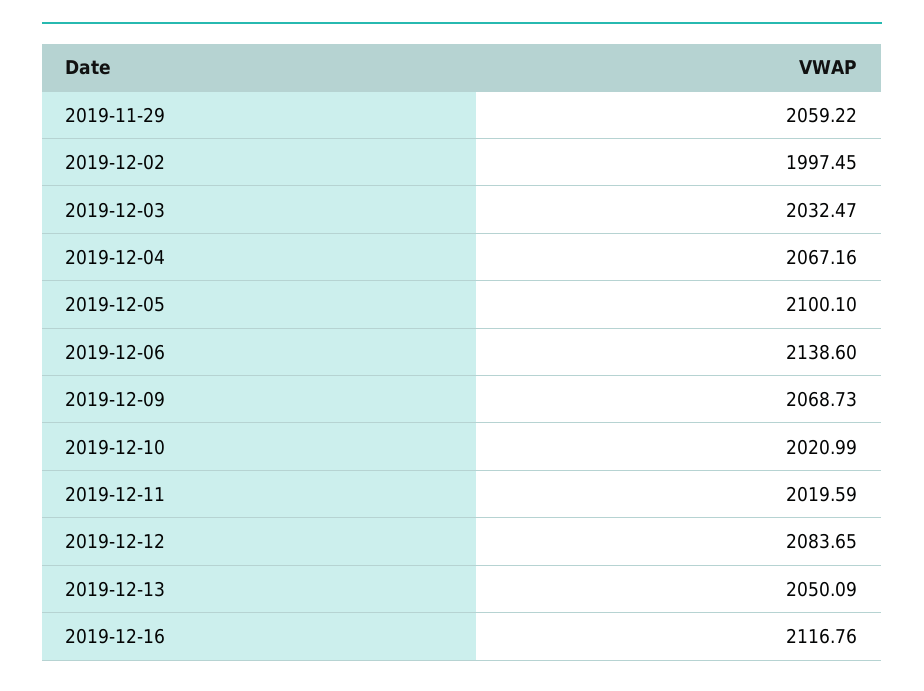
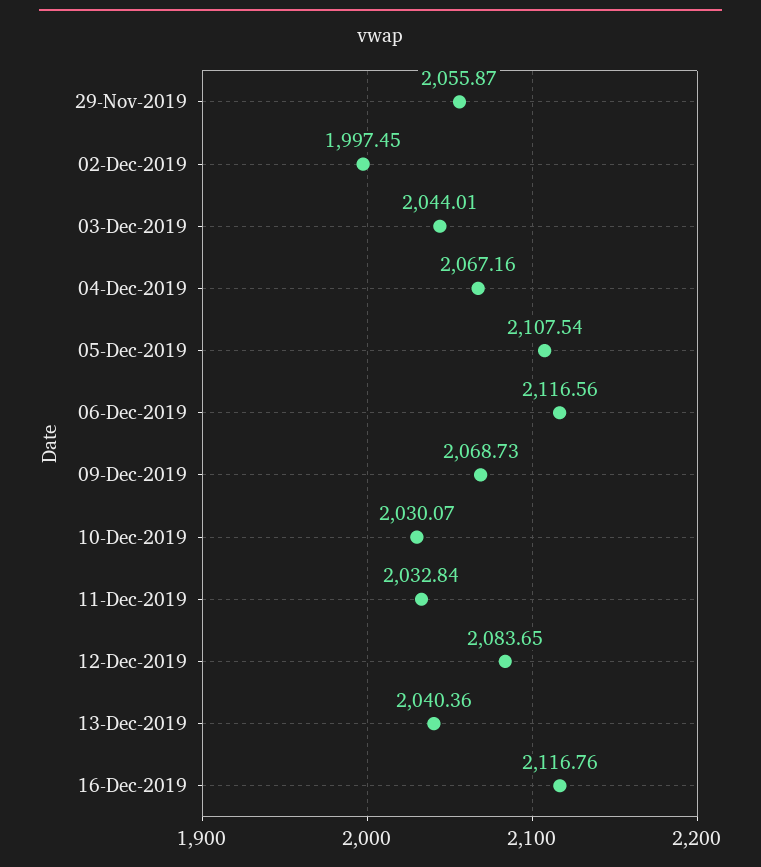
  {
-   "2019-11-29": 2059.22,
+   "2019-11-29": 2055.87,
    "2019-12-02": 1997.45,
-   "2019-12-03": 2032.47,
+   "2019-12-03": 2044.01,
    "2019-12-04": 2067.16,
-   "2019-12-05": 2100.1,
+   "2019-12-05": 2107.54,
-   "2019-12-06": 2138.6,
+   "2019-12-06": 2116.56,
    "2019-12-09": 2068.73,
-   "2019-12-10": 2020.99,
+   "2019-12-10": 2030.07,
-   "2019-12-11": 2019.59,
+   "2019-12-11": 2032.84,
    "2019-12-12": 2083.65,
-   "2019-12-13": 2050.09,
+   "2019-12-13": 2040.36,
    "2019-12-16": 2116.76
  }

